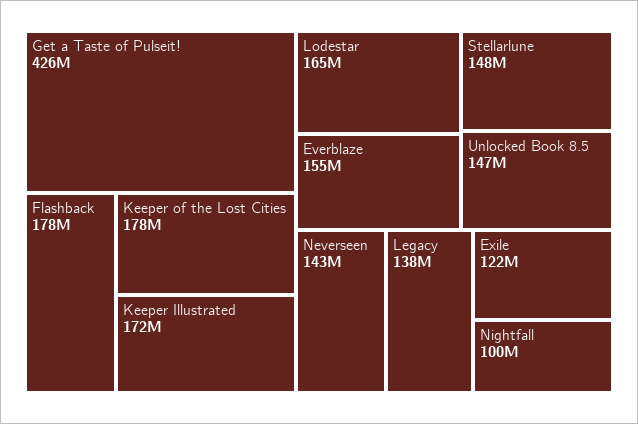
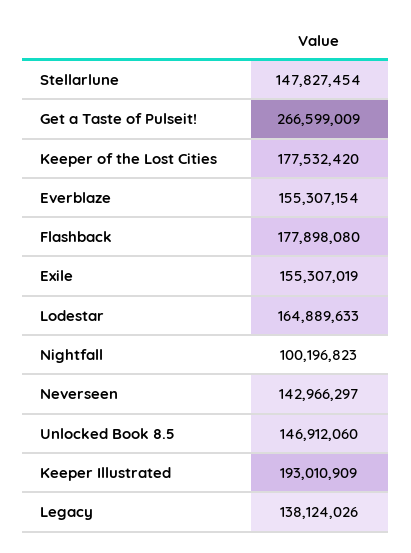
  {
-   "Get a Taste of Pulseit!": 426000000,
+   "Get a Taste of Pulseit!": 266599009,
    "Flashback": 177898080,
    "Keeper of the Lost Cities": 177532420,
-   "Keeper Illustrated": 172000000,
+   "Keeper Illustrated": 193010909,
    "Lodestar": 164889633,
    "Everblaze": 155307154,
    "Stellarlune": 147827454,
    "Unlocked Book 8.5": 146912060,
    "Neverseen": 142966297,
    "Legacy": 138124026,
-   "Exile": 122000000,
+   "Exile": 155307019,
    "Nightfall": 100196823
  }

